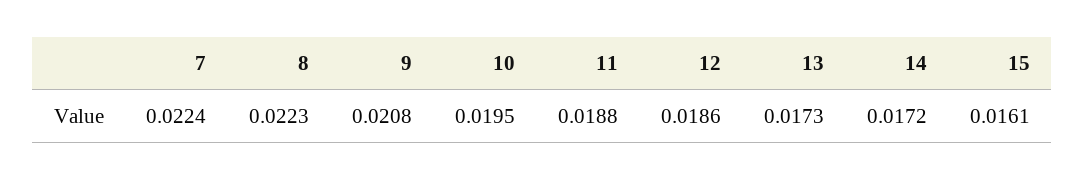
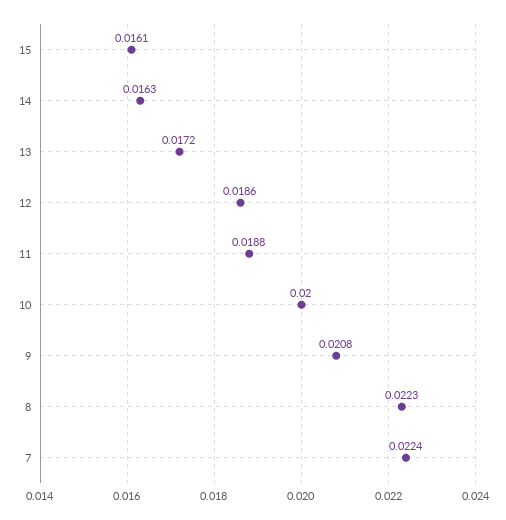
  {
    "7": 0.0224,
    "8": 0.0223,
    "9": 0.0208,
-   "10": 0.0195,
+   "10": 0.02,
    "11": 0.0188,
    "12": 0.0186,
-   "13": 0.0173,
+   "13": 0.0172,
-   "14": 0.0172,
+   "14": 0.0163,
    "15": 0.0161
  }

